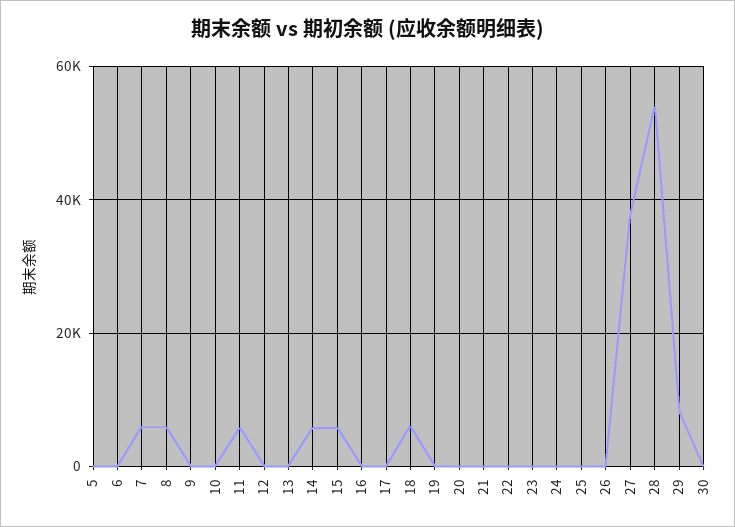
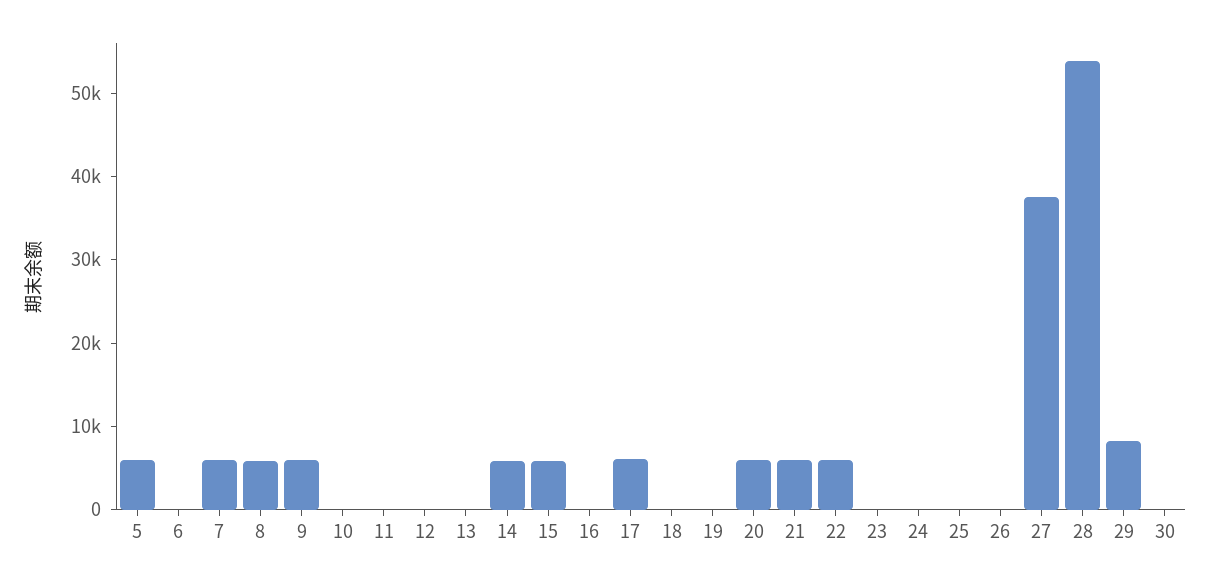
  {
-   "5": 0,
+   "5": 6000,
    "6": 0,
    "7": 6000,
    "8": 6000,
-   "9": 0,
+   "9": 6000,
    "10": 0,
-   "11": 6000,
+   "11": 0,
    "12": 0,
    "13": 0,
    "14": 6000,
    "15": 6000,
    "16": 0,
-   "17": 0,
+   "17": 6000,
-   "18": 6000,
+   "18": 0,
    "19": 0,
-   "20": 0,
+   "20": 6000,
-   "21": 0,
+   "21": 6000,
-   "22": 0,
+   "22": 6000,
    "23": 0,
    "24": 0,
    "25": 0,
    "26": 0,
    "27": 38000,
    "28": 54000,
    "29": 8000,
    "30": 0
  }

